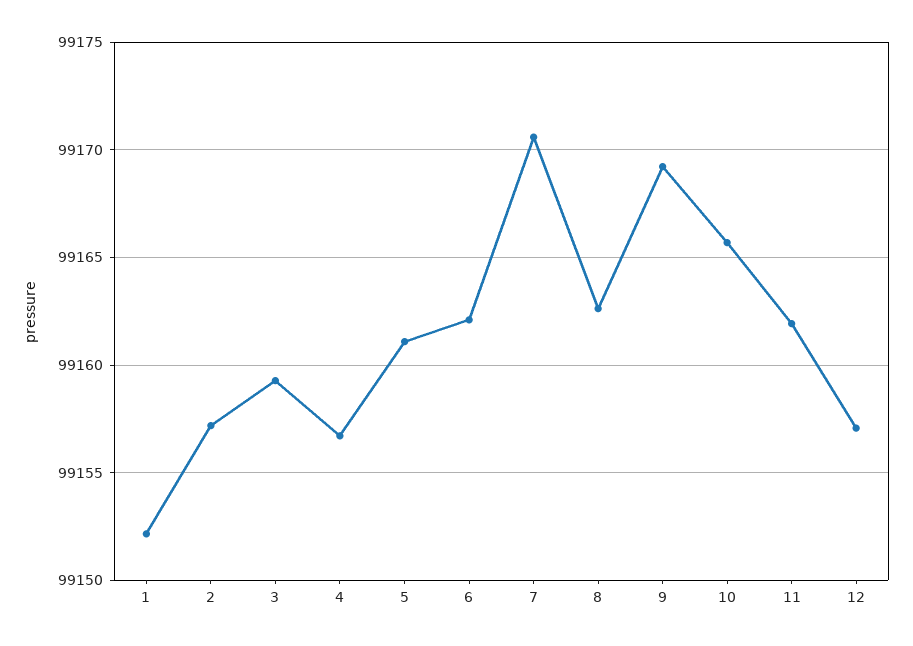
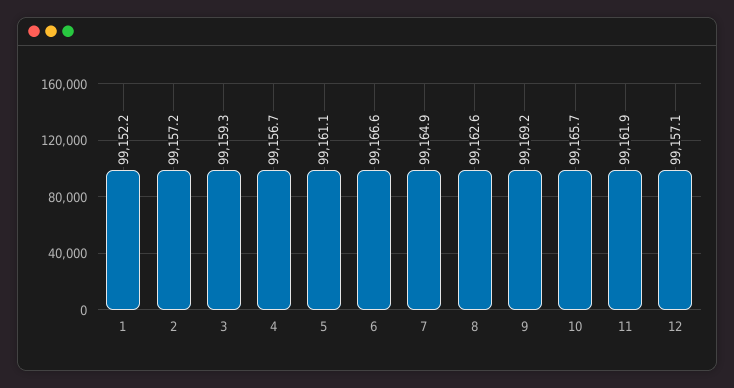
  {
    "1": 99152.2,
    "2": 99157.2,
    "3": 99159.3,
    "4": 99156.7,
    "5": 99161.1,
-   "6": 99162,
+   "6": 99166.6,
-   "7": 99170.5,
+   "7": 99164.9,
    "8": 99162.6,
    "9": 99169.2,
    "10": 99165.7,
    "11": 99161.9,
    "12": 99157.1
  }

